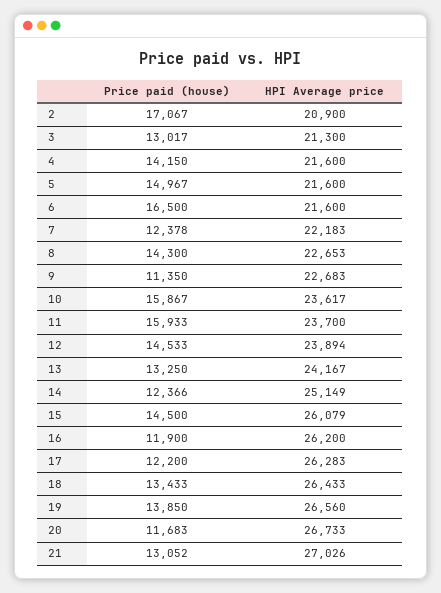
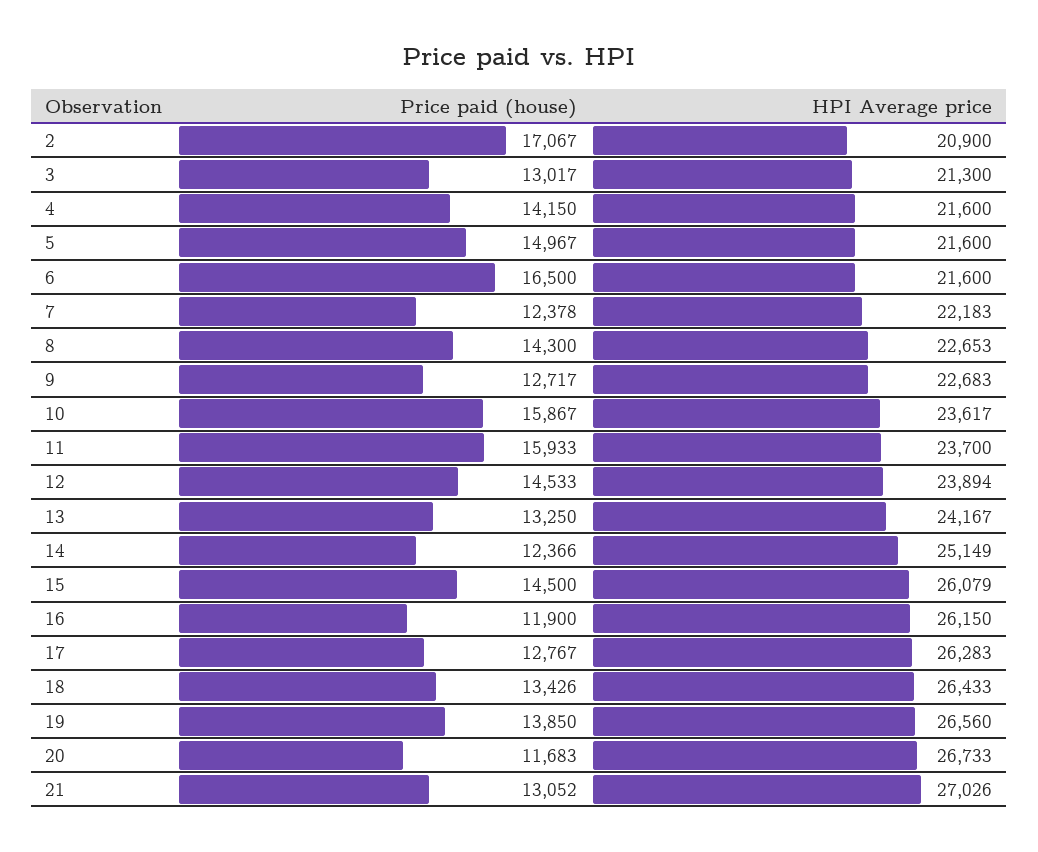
  {
    "Price paid (house)": {
      "2": 17067,
      "3": 13017,
      "4": 14150,
      "5": 14967,
      "6": 16500,
      "7": 12378,
      "8": 14300,
-     "9": 11350,
+     "9": 12717,
      "10": 15867,
      "11": 15933,
      "12": 14533,
      "13": 13250,
      "14": 12366,
      "15": 14500,
      "16": 11900,
-     "17": 12200,
+     "17": 12767,
-     "18": 13433,
+     "18": 13426,
      "19": 13850,
      "20": 11683,
      "21": 13052
    },
    "HPI Average price": {
      "2": 20900,
      "3": 21300,
      "4": 21600,
      "5": 21600,
      "6": 21600,
      "7": 22183,
      "8": 22653,
      "9": 22683,
      "10": 23617,
      "11": 23700,
      "12": 23894,
      "13": 24167,
      "14": 25149,
      "15": 26079,
-     "16": 26200,
+     "16": 26150,
      "17": 26283,
      "18": 26433,
      "19": 26560,
      "20": 26733,
      "21": 27026
    }
  }

